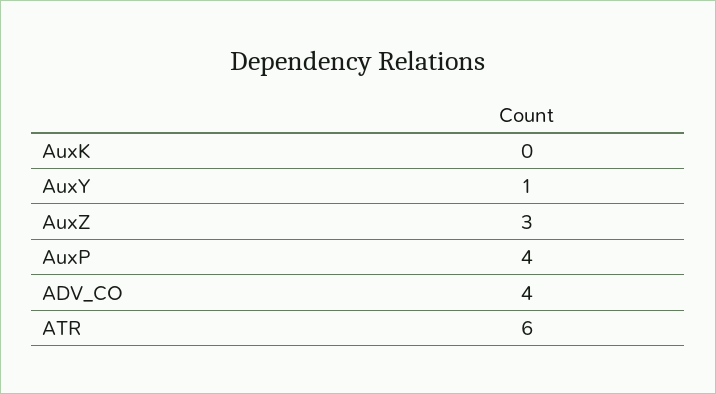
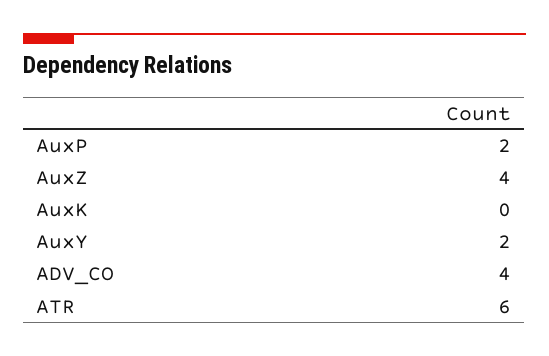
  {
    "AuxK": 0,
-   "AuxY": 1,
+   "AuxY": 2,
-   "AuxZ": 3,
+   "AuxZ": 4,
-   "AuxP": 4,
+   "AuxP": 2,
    "ADV_CO": 4,
    "ATR": 6
  }

